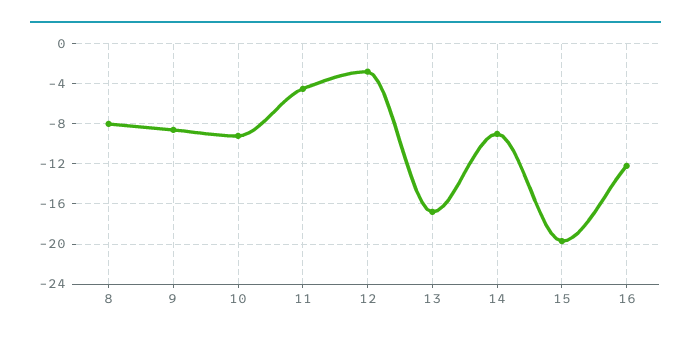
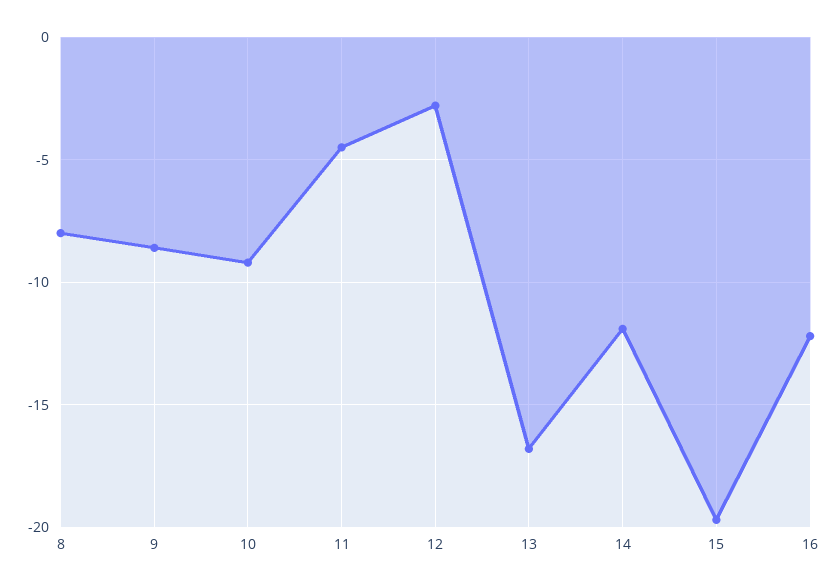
  {
    "8": -8,
    "9": -8.5,
    "10": -9,
    "11": -4.5,
    "12": -3,
    "13": -17,
-   "14": -9,
+   "14": -12,
    "15": -19.5,
    "16": -12
  }

